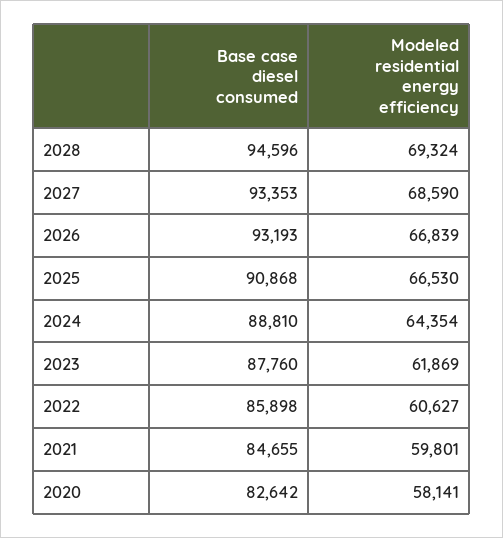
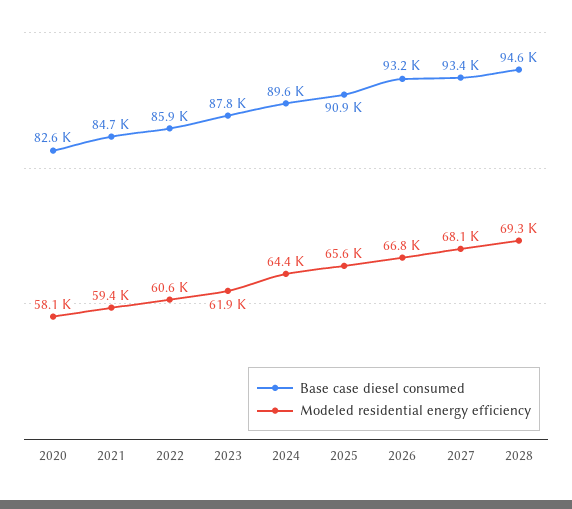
  {
    "Base case diesel consumed": {
      "2028": 94596,
      "2027": 93353,
      "2026": 93193,
      "2025": 90868,
-     "2024": 88810,
+     "2024": 89600,
      "2023": 87760,
      "2022": 85898,
      "2021": 84655,
      "2020": 82642
    },
    "Modeled residential energy efficiency": {
      "2028": 69324,
-     "2027": 68590,
+     "2027": 68100,
      "2026": 66839,
-     "2025": 66530,
+     "2025": 65600,
      "2024": 64354,
      "2023": 61869,
      "2022": 60627,
-     "2021": 59801,
+     "2021": 59400,
      "2020": 58141
    }
  }

